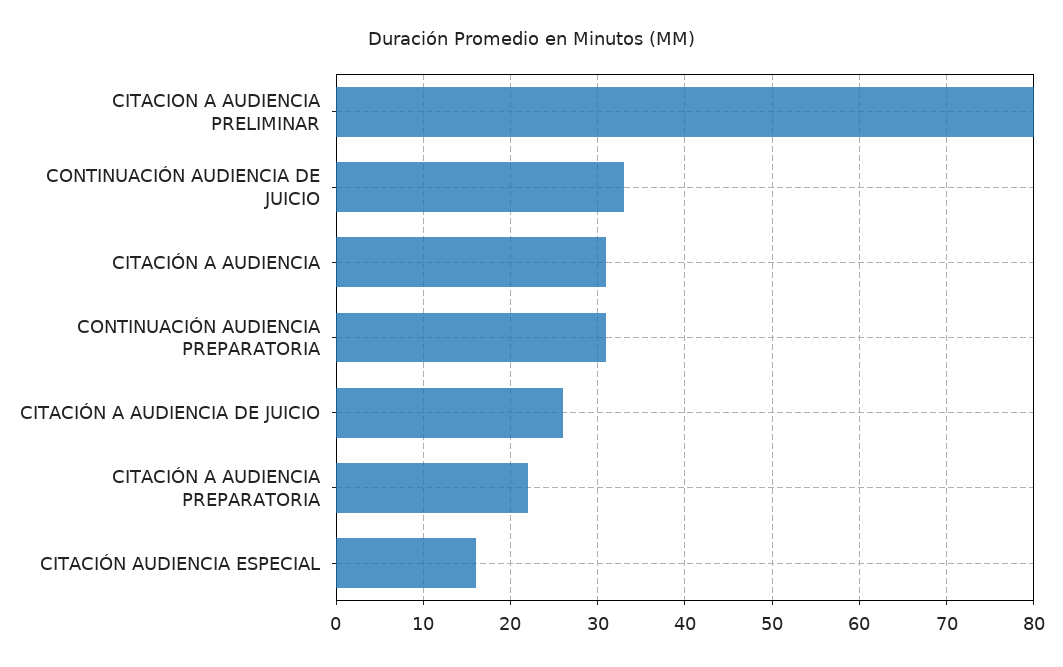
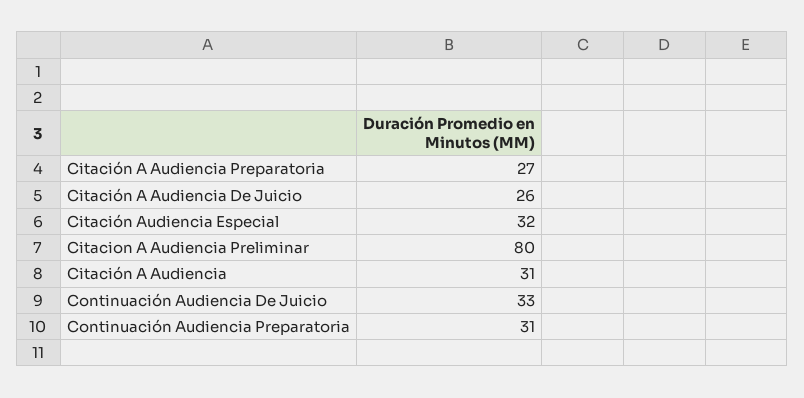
  {
    "CITACION A AUDIENCIA PRELIMINAR": 80,
    "CONTINUACIÓN AUDIENCIA DE JUICIO": 33,
    "CITACIÓN A AUDIENCIA": 31,
    "CONTINUACIÓN AUDIENCIA PREPARATORIA": 31,
    "CITACIÓN A AUDIENCIA DE JUICIO": 26,
-   "CITACIÓN A AUDIENCIA PREPARATORIA": 22,
+   "CITACIÓN A AUDIENCIA PREPARATORIA": 27,
-   "CITACIÓN AUDIENCIA ESPECIAL": 16
+   "CITACIÓN AUDIENCIA ESPECIAL": 32
  }

